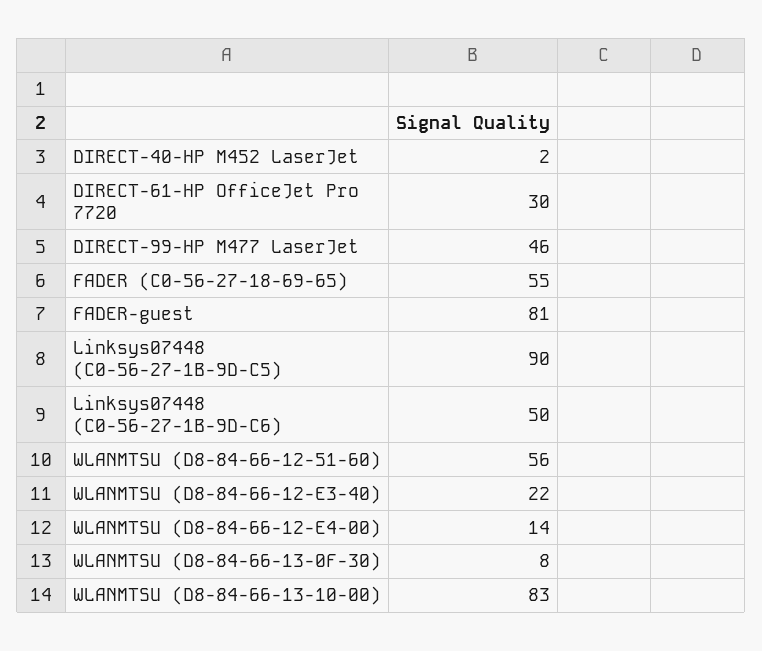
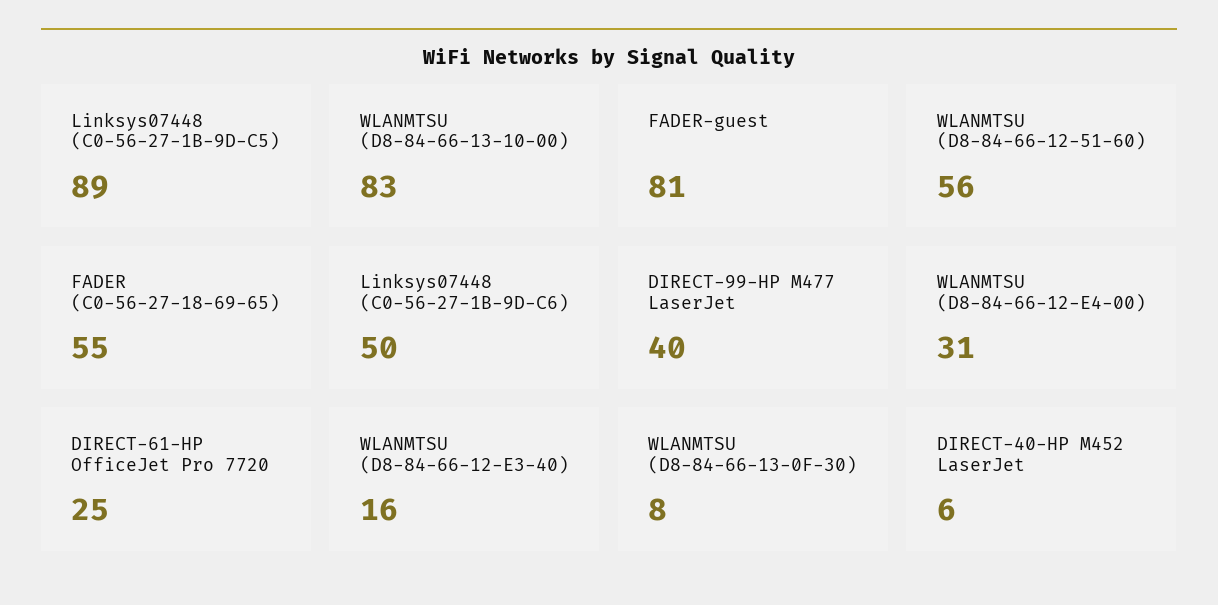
  {
-   "DIRECT-40-HP M452 LaserJet": 2,
+   "DIRECT-40-HP M452 LaserJet": 6,
-   "DIRECT-61-HP OfficeJet Pro 7720": 30,
+   "DIRECT-61-HP OfficeJet Pro 7720": 25,
-   "DIRECT-99-HP M477 LaserJet": 46,
+   "DIRECT-99-HP M477 LaserJet": 40,
    "FADER (C0-56-27-18-69-65)": 55,
    "FADER-guest": 81,
-   "Linksys07448 (C0-56-27-1B-9D-C5)": 90,
+   "Linksys07448 (C0-56-27-1B-9D-C5)": 89,
    "Linksys07448 (C0-56-27-1B-9D-C6)": 50,
    "WLANMTSU (D8-84-66-12-51-60)": 56,
-   "WLANMTSU (D8-84-66-12-E3-40)": 22,
+   "WLANMTSU (D8-84-66-12-E3-40)": 16,
-   "WLANMTSU (D8-84-66-12-E4-00)": 14,
+   "WLANMTSU (D8-84-66-12-E4-00)": 31,
    "WLANMTSU (D8-84-66-13-0F-30)": 8,
    "WLANMTSU (D8-84-66-13-10-00)": 83
  }

